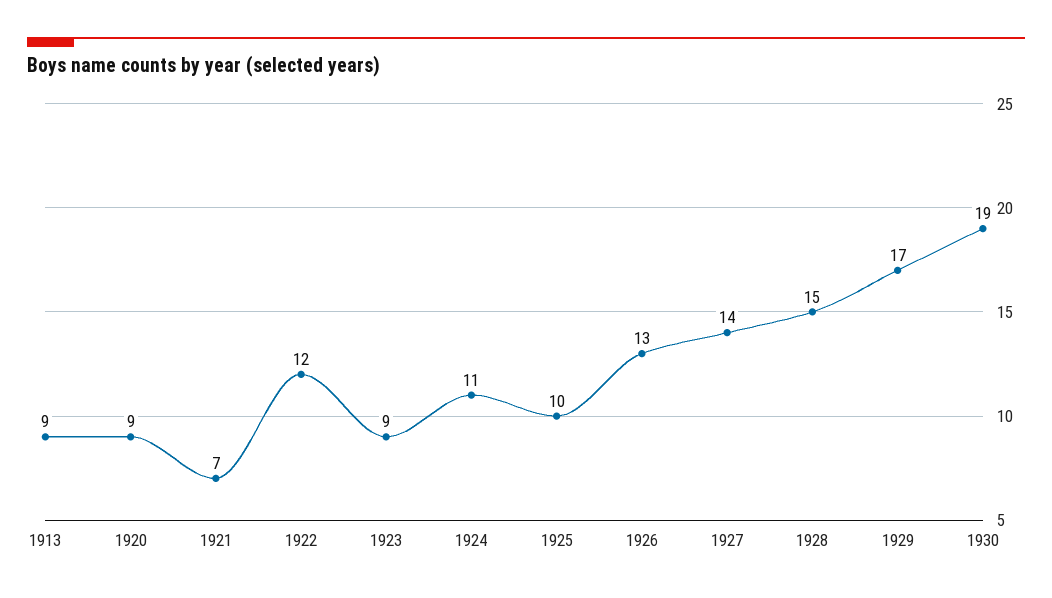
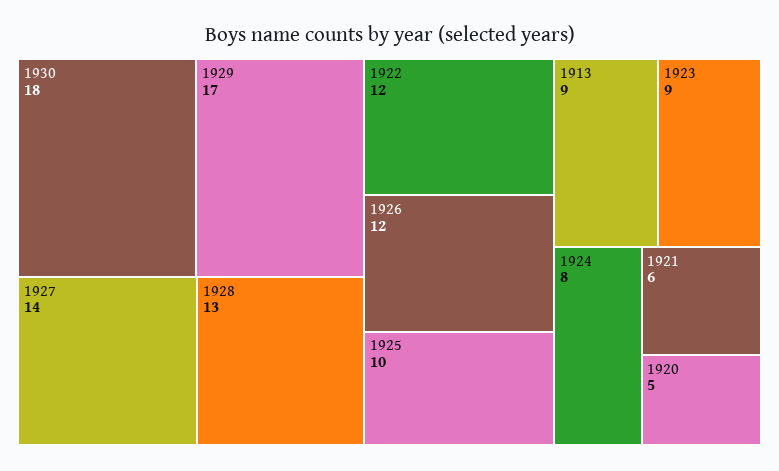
  {
    "1913": 9,
-   "1920": 9,
+   "1920": 5,
-   "1921": 7,
+   "1921": 6,
    "1922": 12,
    "1923": 9,
-   "1924": 11,
+   "1924": 8,
    "1925": 10,
-   "1926": 13,
+   "1926": 12,
    "1927": 14,
-   "1928": 15,
+   "1928": 13,
    "1929": 17,
-   "1930": 19
+   "1930": 18
  }

